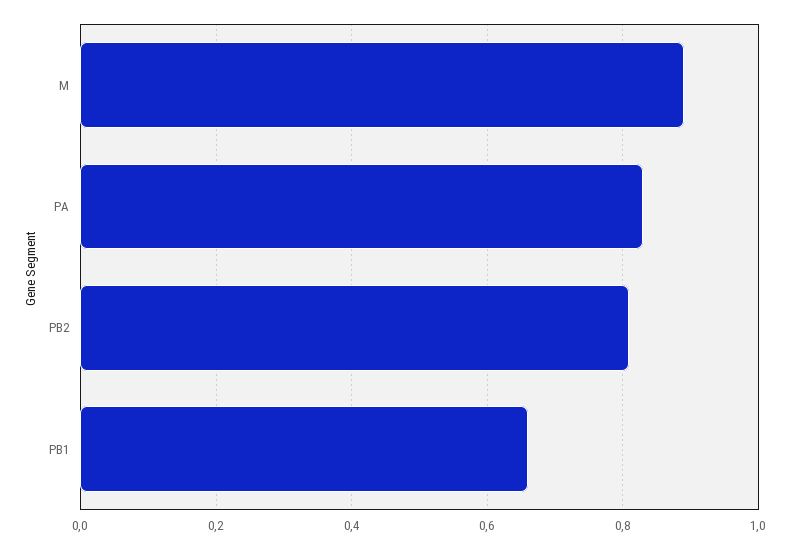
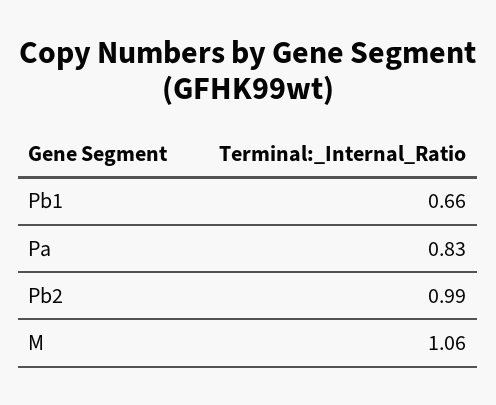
  {
-   "M": 0.9,
+   "M": 1.06,
    "PA": 0.83,
-   "PB2": 0.8,
+   "PB2": 0.99,
    "PB1": 0.66
  }

